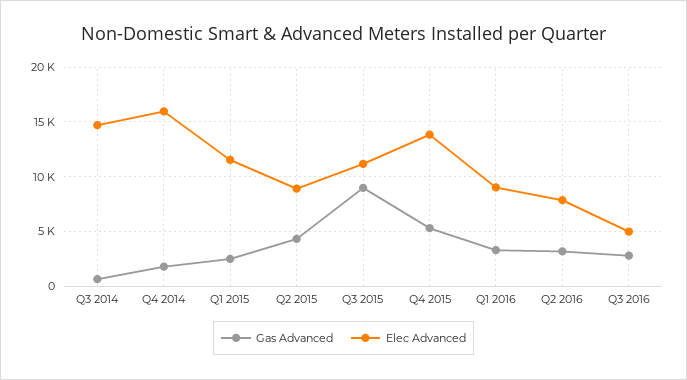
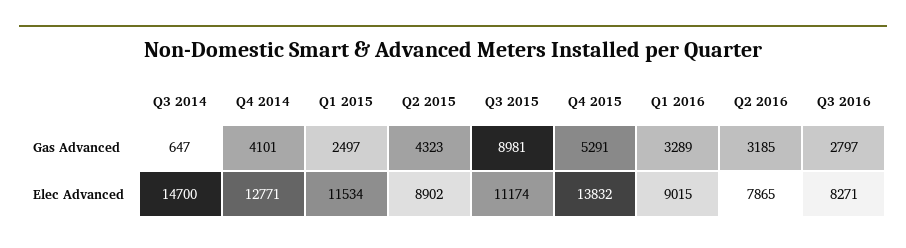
  {
    "Gas Advanced": {
      "Q3 2014": 647,
-     "Q4 2014": 2000,
+     "Q4 2014": 4101,
      "Q1 2015": 2497,
      "Q2 2015": 4323,
      "Q3 2015": 8981,
      "Q4 2015": 5291,
      "Q1 2016": 3289,
      "Q2 2016": 3185,
      "Q3 2016": 2797
    },
    "Elec Advanced": {
      "Q3 2014": 14700,
-     "Q4 2014": 16000,
+     "Q4 2014": 12771,
      "Q1 2015": 11534,
      "Q2 2015": 8902,
      "Q3 2015": 11174,
      "Q4 2015": 13832,
      "Q1 2016": 9015,
      "Q2 2016": 7865,
-     "Q3 2016": 5000
+     "Q3 2016": 8271
    }
  }

